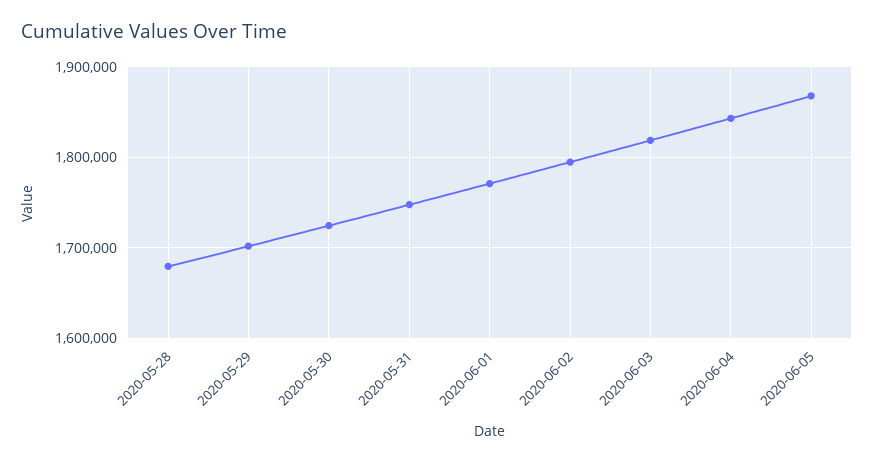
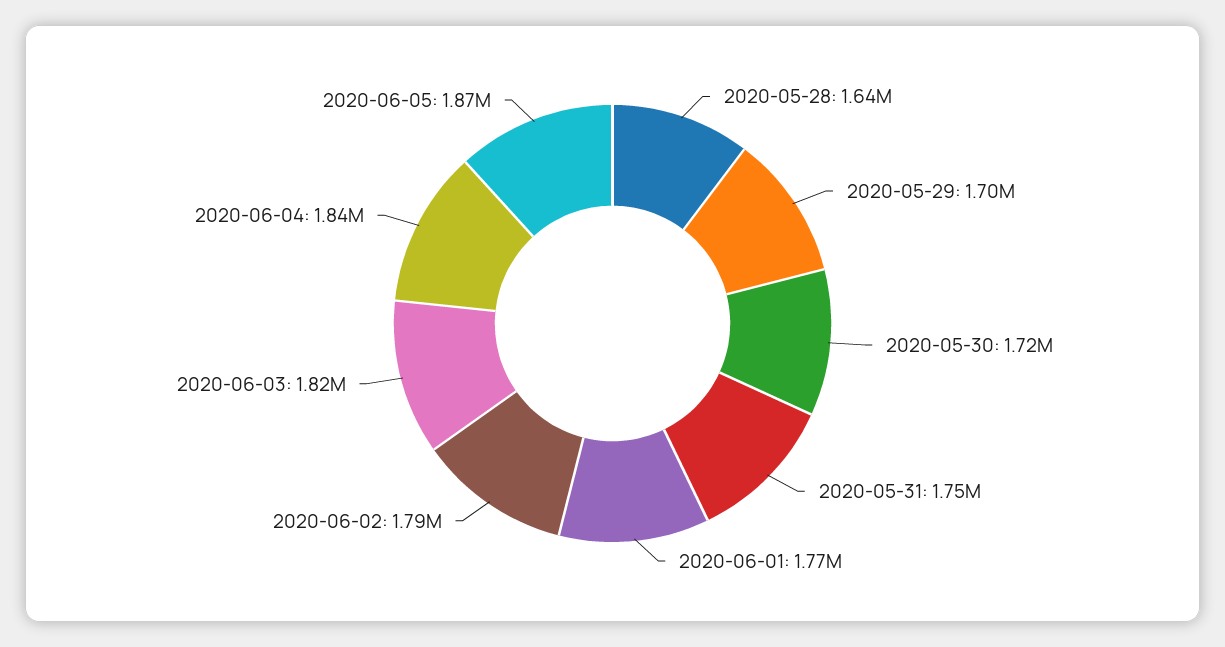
  {
-   "2020-05-28": 1680000,
+   "2020-05-28": 1640000,
    "2020-05-29": 1700000,
    "2020-05-30": 1720000,
    "2020-05-31": 1750000,
    "2020-06-01": 1770000,
    "2020-06-02": 1790000,
    "2020-06-03": 1820000,
    "2020-06-04": 1840000,
    "2020-06-05": 1870000
  }

